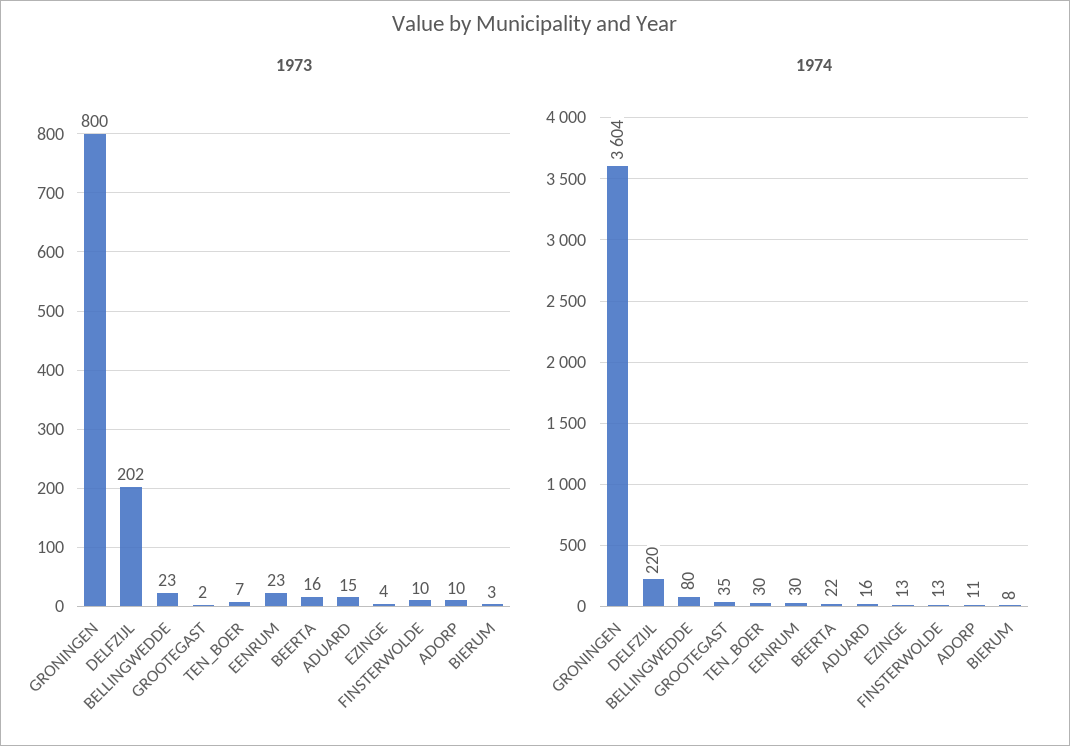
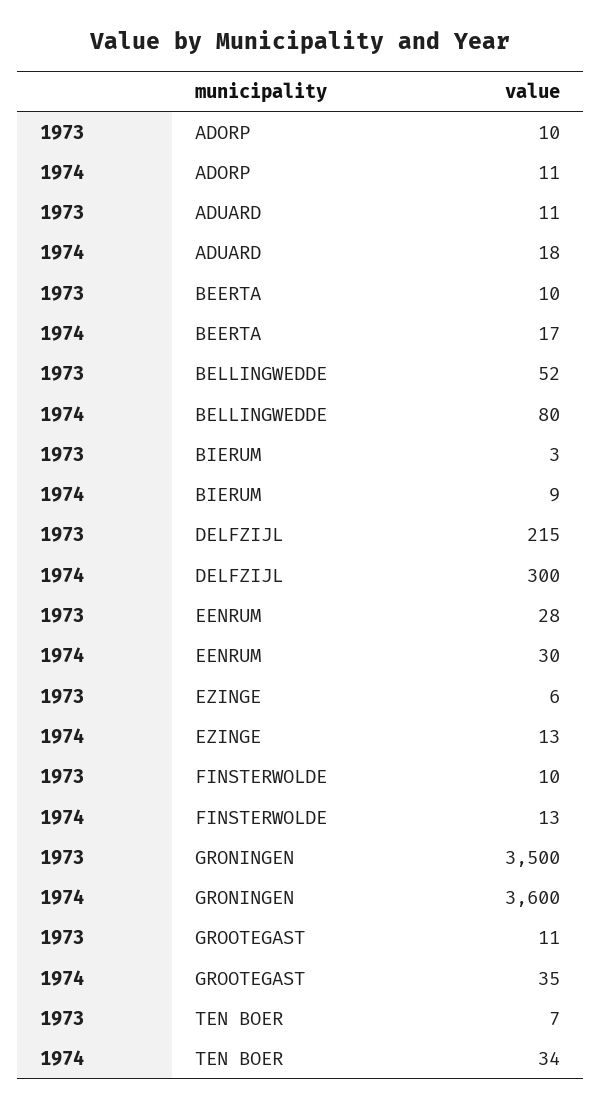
  {
    "1973": {
-     "GRONINGEN": 800,
+     "GRONINGEN": 3500,
-     "DELFZIJL": 202,
+     "DELFZIJL": 215,
-     "BELLINGWEDDE": 23,
+     "BELLINGWEDDE": 52,
-     "GROOTEGAST": 2,
+     "GROOTEGAST": 11,
      "TEN_BOER": 7,
-     "EENRUM": 23,
+     "EENRUM": 28,
-     "BEERTA": 16,
+     "BEERTA": 10,
-     "ADUARD": 15,
+     "ADUARD": 11,
-     "EZINGE": 4,
+     "EZINGE": 6,
      "FINSTERWOLDE": 10,
      "ADORP": 10,
      "BIERUM": 3
    },
    "1974": {
-     "GRONINGEN": 3604,
+     "GRONINGEN": 3600,
-     "DELFZIJL": 220,
+     "DELFZIJL": 300,
      "BELLINGWEDDE": 80,
      "GROOTEGAST": 35,
-     "TEN_BOER": 30,
+     "TEN_BOER": 34,
      "EENRUM": 30,
-     "BEERTA": 22,
+     "BEERTA": 17,
-     "ADUARD": 16,
+     "ADUARD": 18,
      "EZINGE": 13,
      "FINSTERWOLDE": 13,
      "ADORP": 11,
-     "BIERUM": 8
+     "BIERUM": 9
    }
  }

